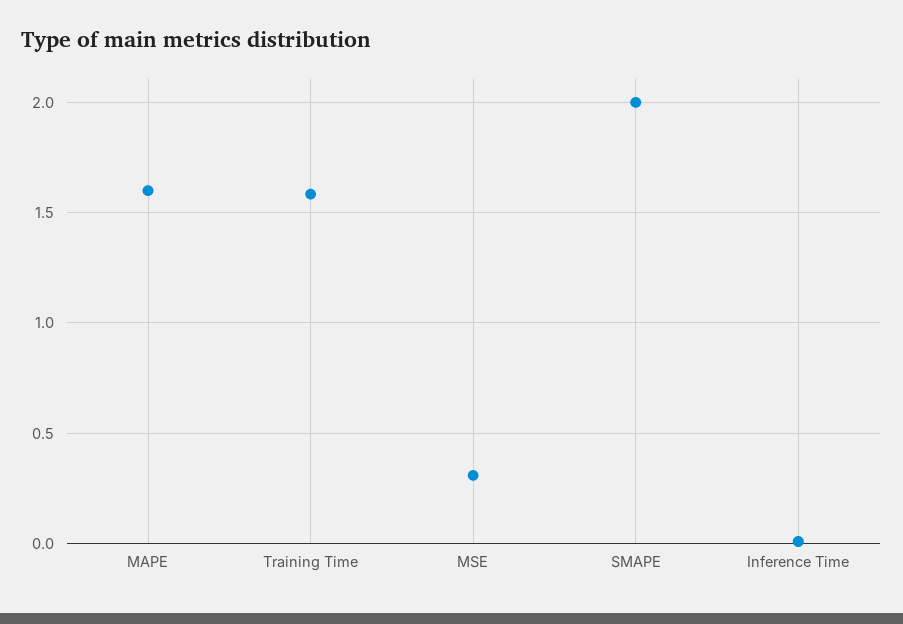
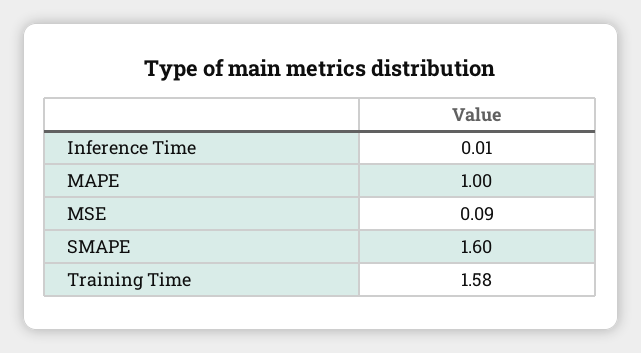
  {
-   "MAPE": 1.6,
+   "MAPE": 1,
    "Training Time": 1.58,
-   "MSE": 0.3,
+   "MSE": 0.09,
-   "SMAPE": 2,
+   "SMAPE": 1.6,
    "Inference Time": 0.01
  }

